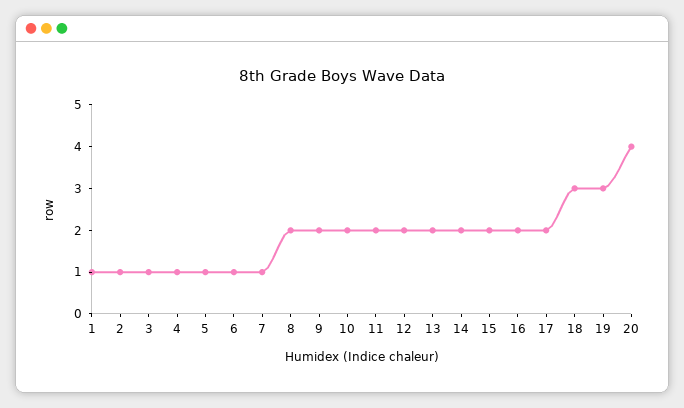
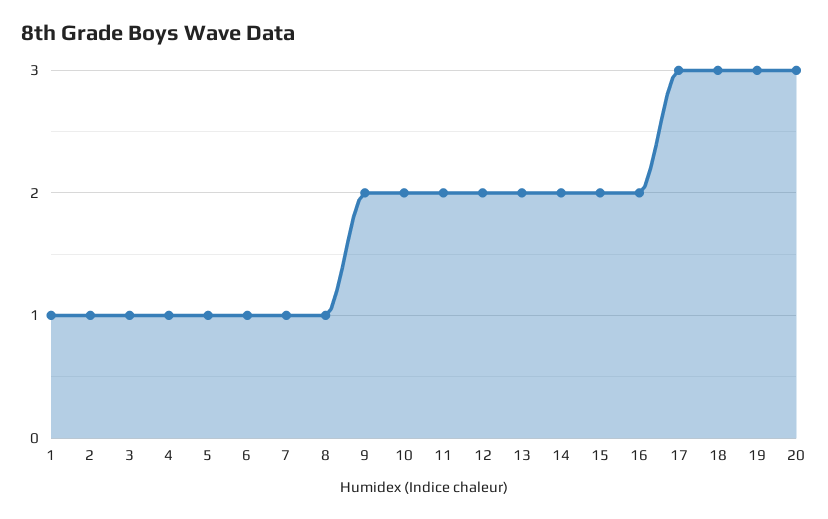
  {
    "1": 1,
    "2": 1,
    "3": 1,
    "4": 1,
    "5": 1,
    "6": 1,
    "7": 1,
-   "8": 2,
+   "8": 1,
    "9": 2,
    "10": 2,
    "11": 2,
    "12": 2,
    "13": 2,
    "14": 2,
    "15": 2,
    "16": 2,
-   "17": 2,
+   "17": 3,
    "18": 3,
    "19": 3,
-   "20": 4
+   "20": 3
  }

